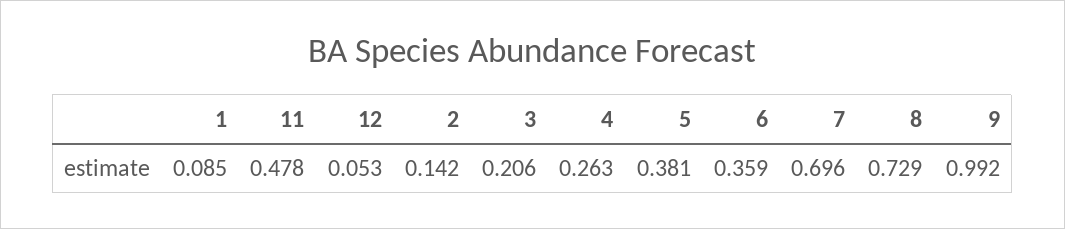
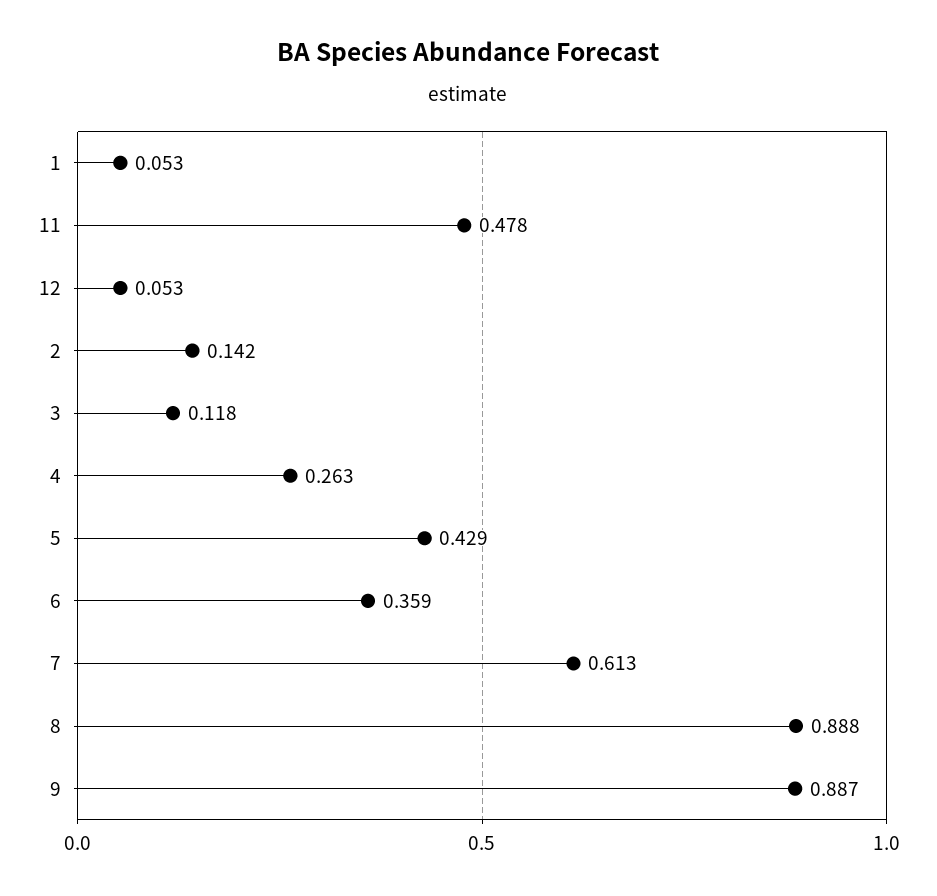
  {
-   "1": 0.085,
+   "1": 0.053,
    "11": 0.478,
    "12": 0.053,
    "2": 0.142,
-   "3": 0.206,
+   "3": 0.118,
    "4": 0.263,
-   "5": 0.381,
+   "5": 0.429,
    "6": 0.359,
-   "7": 0.696,
+   "7": 0.613,
-   "8": 0.729,
+   "8": 0.888,
-   "9": 0.992
+   "9": 0.887
  }

